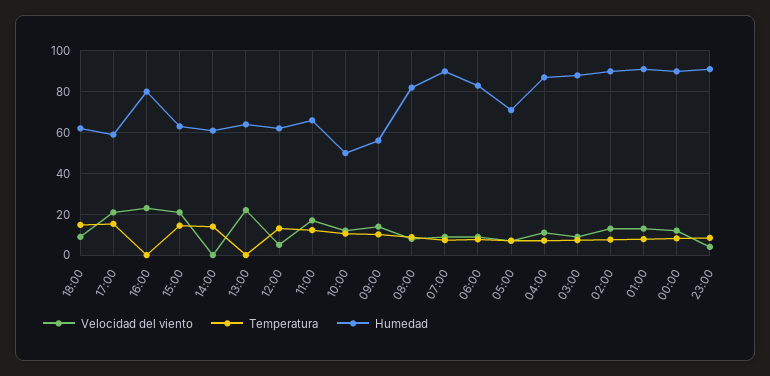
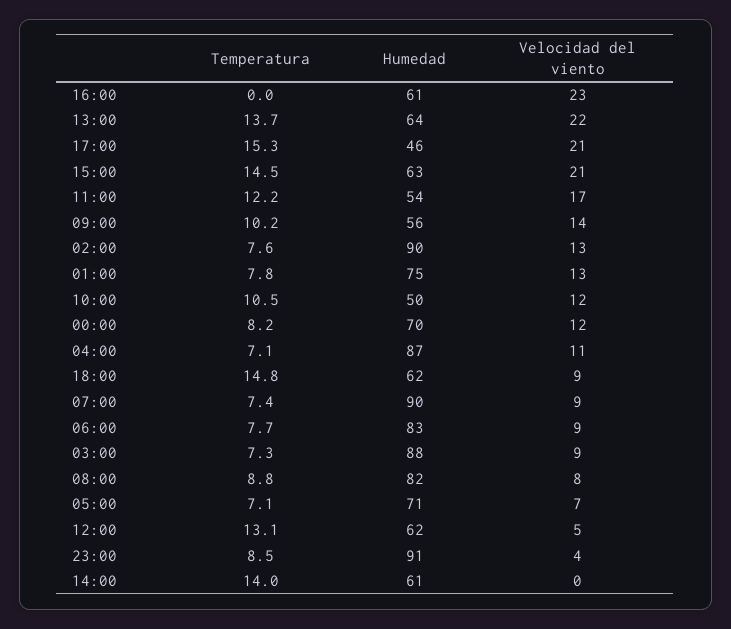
  {
    "Velocidad del viento": {
      "18:00": 9,
      "17:00": 21,
      "16:00": 23,
      "15:00": 21,
      "14:00": 0,
      "13:00": 22,
      "12:00": 5,
      "11:00": 17,
      "10:00": 12,
      "09:00": 14,
      "08:00": 8,
      "07:00": 9,
      "06:00": 9,
      "05:00": 7,
      "04:00": 11,
      "03:00": 9,
      "02:00": 13,
      "01:00": 13,
      "00:00": 12,
      "23:00": 4
    },
    "Temperatura": {
      "18:00": 14.8,
      "17:00": 15.3,
      "16:00": 0,
      "15:00": 14.5,
      "14:00": 14,
-     "13:00": 0,
+     "13:00": 13.7,
      "12:00": 13.1,
      "11:00": 12.2,
      "10:00": 10.5,
      "09:00": 10.2,
      "08:00": 8.8,
      "07:00": 7.4,
      "06:00": 7.7,
      "05:00": 7.1,
      "04:00": 7.1,
      "03:00": 7.3,
      "02:00": 7.6,
      "01:00": 7.8,
      "00:00": 8.2,
      "23:00": 8.5
    },
    "Humedad": {
      "18:00": 62,
-     "17:00": 60,
+     "17:00": 46,
-     "16:00": 80,
+     "16:00": 61,
      "15:00": 63,
      "14:00": 61,
      "13:00": 64,
      "12:00": 62,
-     "11:00": 65,
+     "11:00": 54,
      "10:00": 50,
      "09:00": 56,
      "08:00": 82,
      "07:00": 90,
      "06:00": 83,
      "05:00": 71,
      "04:00": 87,
      "03:00": 88,
      "02:00": 90,
-     "01:00": 90,
+     "01:00": 75,
-     "00:00": 90,
+     "00:00": 70,
      "23:00": 91
    }
  }

